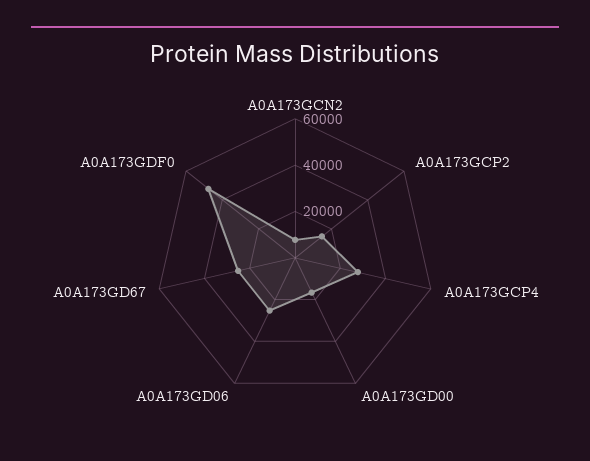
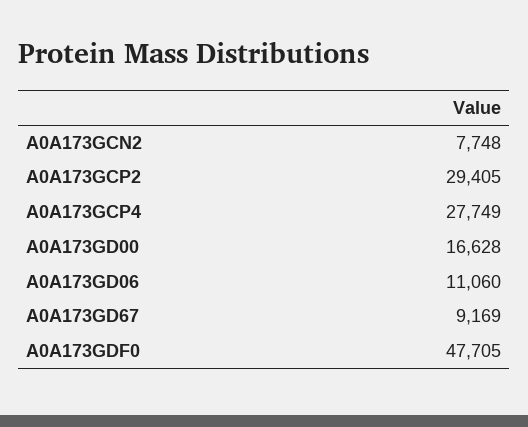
  {
    "A0A173GCN2": 7748,
-   "A0A173GCP2": 15000,
+   "A0A173GCP2": 29405,
    "A0A173GCP4": 27749,
    "A0A173GD00": 16628,
-   "A0A173GD06": 25000,
+   "A0A173GD06": 11060,
-   "A0A173GD67": 25000,
+   "A0A173GD67": 9169,
    "A0A173GDF0": 47705
  }

